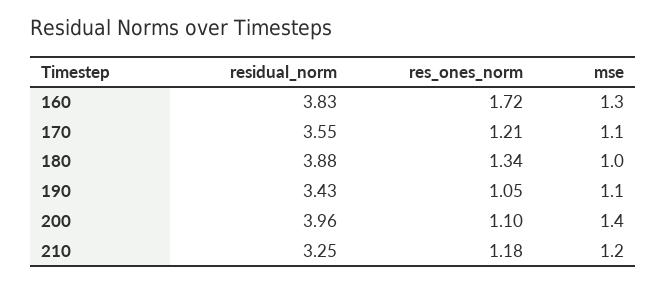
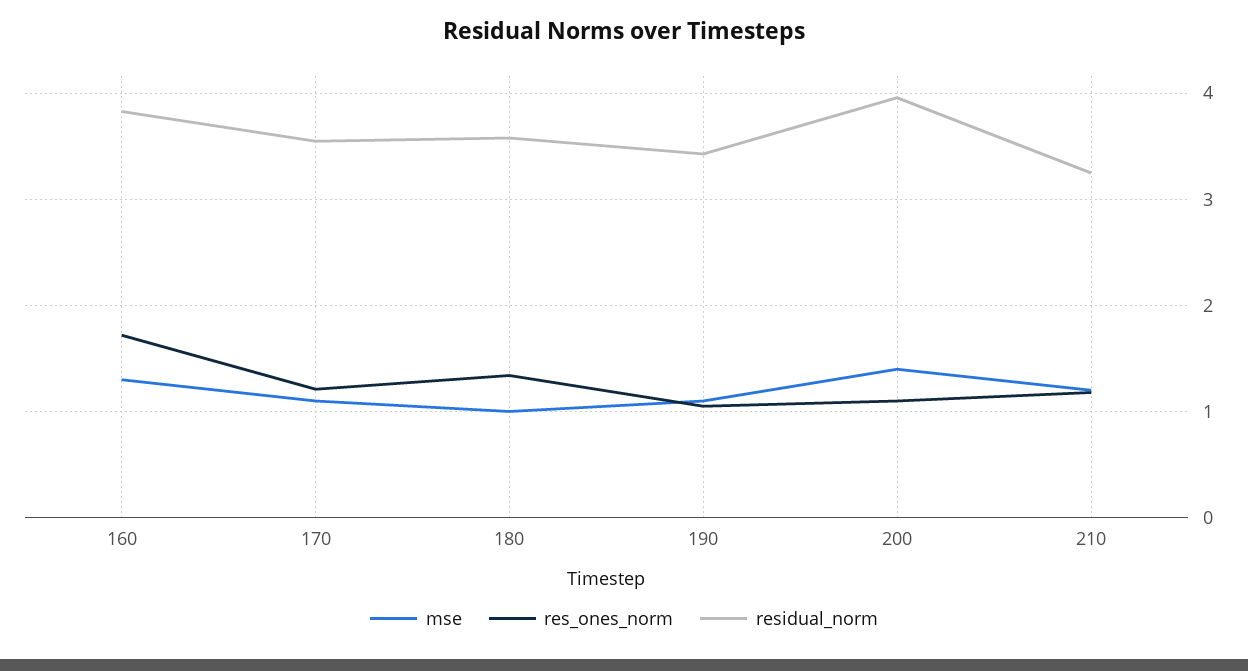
  {
    "residual_norm": {
      "160": 3.83,
      "170": 3.55,
-     "180": 3.88,
+     "180": 3.6,
      "190": 3.43,
      "200": 3.96,
      "210": 3.25
    },
    "res_ones_norm": {
      "160": 1.72,
      "170": 1.21,
      "180": 1.34,
      "190": 1.05,
      "200": 1.1,
      "210": 1.18
    },
    "mse": {
      "160": 1.3,
      "170": 1.1,
      "180": 1,
      "190": 1.1,
      "200": 1.4,
      "210": 1.2
    }
  }

